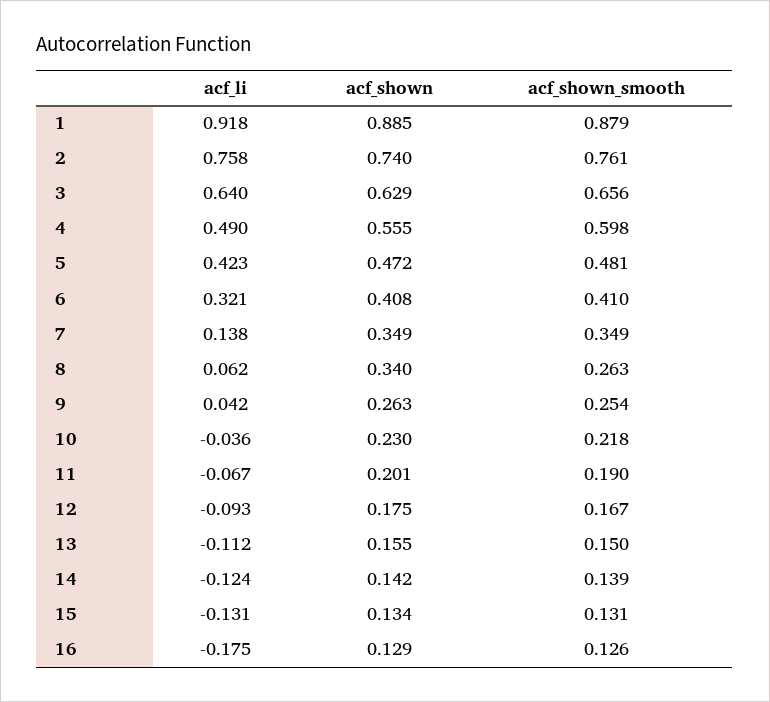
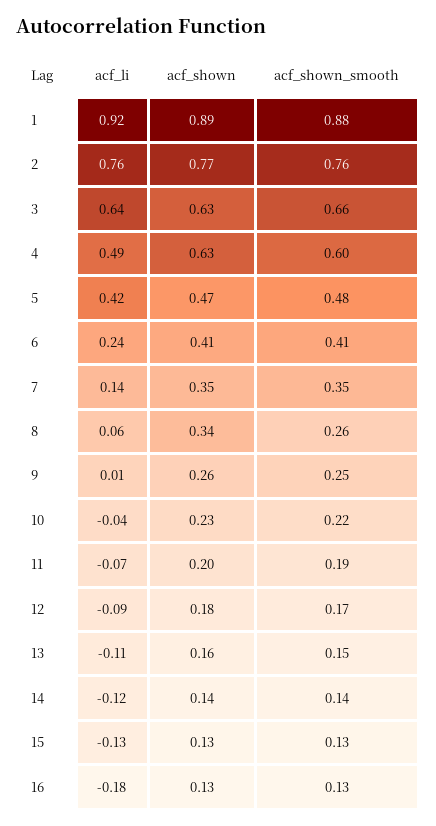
  {
    "acf_li": {
      "1": 0.918,
      "2": 0.758,
      "3": 0.64,
      "4": 0.49,
      "5": 0.423,
-     "6": 0.321,
+     "6": 0.24,
      "7": 0.138,
      "8": 0.062,
-     "9": 0.042,
+     "9": 0.01,
      "10": -0.036,
      "11": -0.067,
      "12": -0.093,
      "13": -0.112,
      "14": -0.124,
      "15": -0.131,
      "16": -0.175
    },
    "acf_shown": {
      "1": 0.885,
-     "2": 0.74,
+     "2": 0.77,
      "3": 0.629,
-     "4": 0.555,
+     "4": 0.63,
      "5": 0.472,
      "6": 0.408,
      "7": 0.349,
      "8": 0.34,
      "9": 0.263,
      "10": 0.23,
      "11": 0.201,
      "12": 0.175,
      "13": 0.155,
      "14": 0.142,
      "15": 0.134,
      "16": 0.129
    },
    "acf_shown_smooth": {
      "1": 0.879,
      "2": 0.761,
      "3": 0.656,
      "4": 0.598,
      "5": 0.481,
      "6": 0.41,
      "7": 0.349,
      "8": 0.263,
      "9": 0.254,
      "10": 0.218,
      "11": 0.19,
      "12": 0.167,
      "13": 0.15,
      "14": 0.139,
      "15": 0.131,
      "16": 0.126
    }
  }

